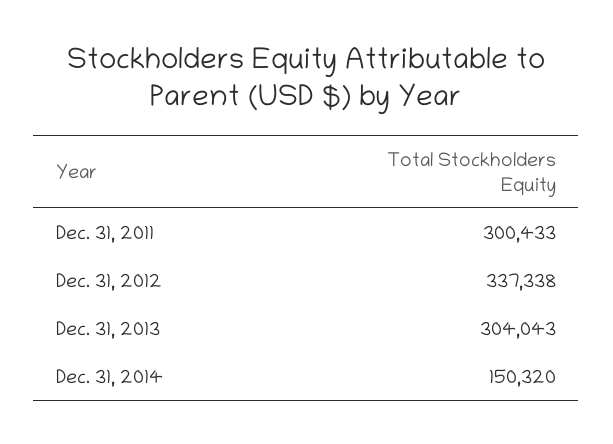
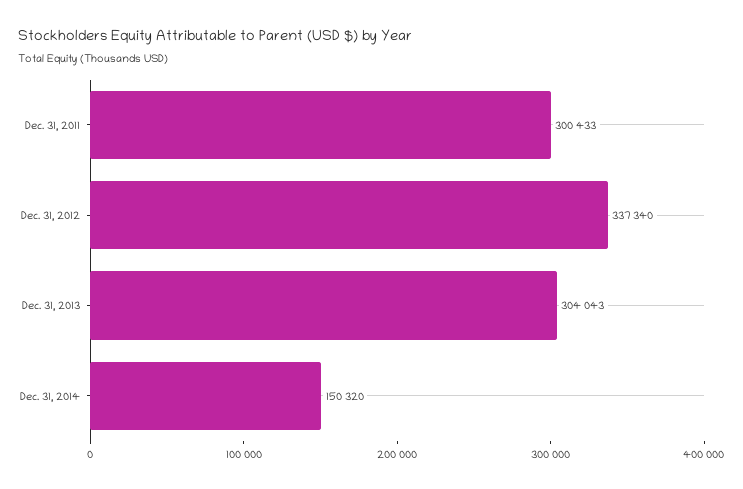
  {
    "Dec. 31, 2011": 300433,
-   "Dec. 31, 2012": 337338,
+   "Dec. 31, 2012": 337340,
    "Dec. 31, 2013": 304043,
    "Dec. 31, 2014": 150320
  }

